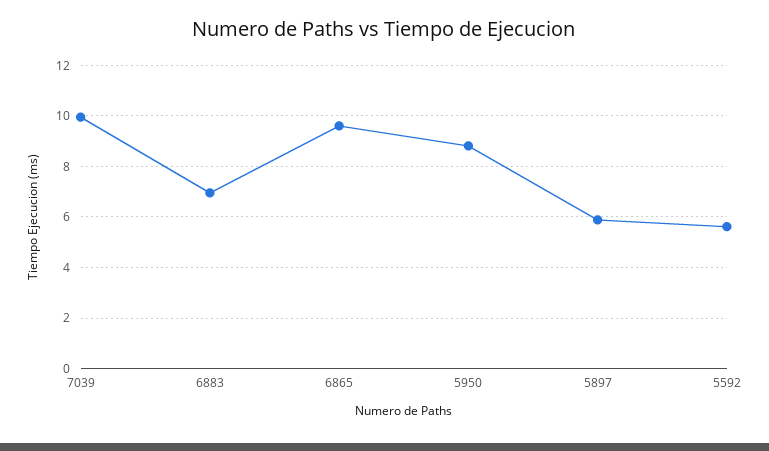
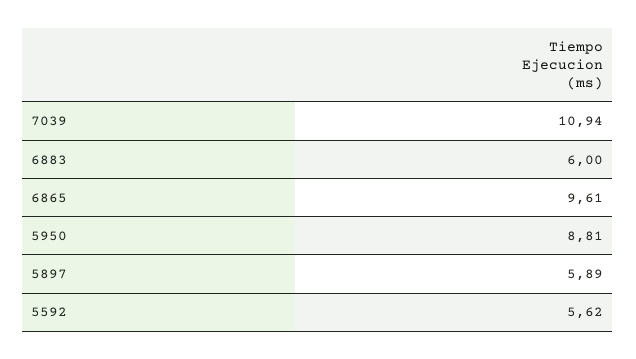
  {
-   "7039": 10,
+   "7039": 10.94,
-   "6883": 7,
+   "6883": 6,
    "6865": 9.61,
    "5950": 8.81,
    "5897": 5.89,
    "5592": 5.62
  }

